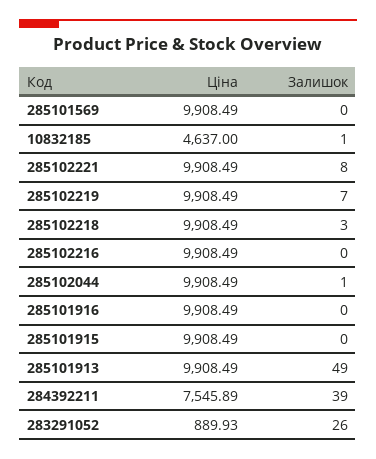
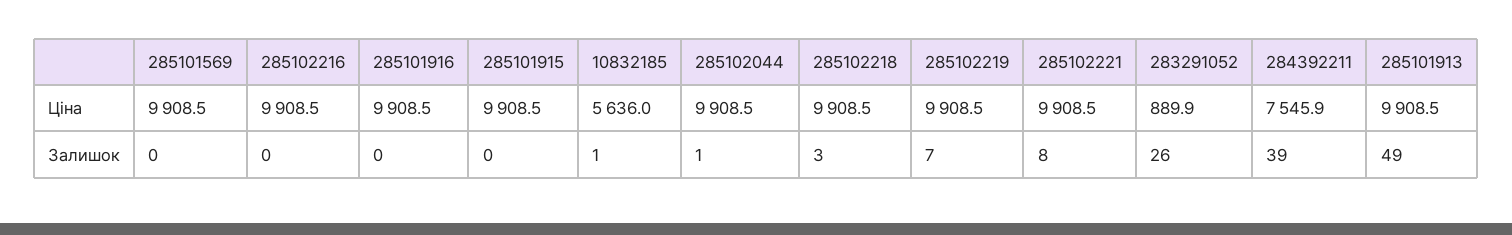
  {
    "Ціна": {
      "285101569": 9908.49,
-     "10832185": 4637,
+     "10832185": 5636,
      "285102221": 9908.49,
      "285102219": 9908.49,
      "285102218": 9908.49,
      "285102216": 9908.49,
      "285102044": 9908.49,
      "285101916": 9908.49,
      "285101915": 9908.49,
      "285101913": 9908.49,
      "284392211": 7545.89,
      "283291052": 889.93
    },
    "Залишок": {
      "285101569": 0,
      "10832185": 1,
      "285102221": 8,
      "285102219": 7,
      "285102218": 3,
      "285102216": 0,
      "285102044": 1,
      "285101916": 0,
      "285101915": 0,
      "285101913": 49,
      "284392211": 39,
      "283291052": 26
    }
  }

